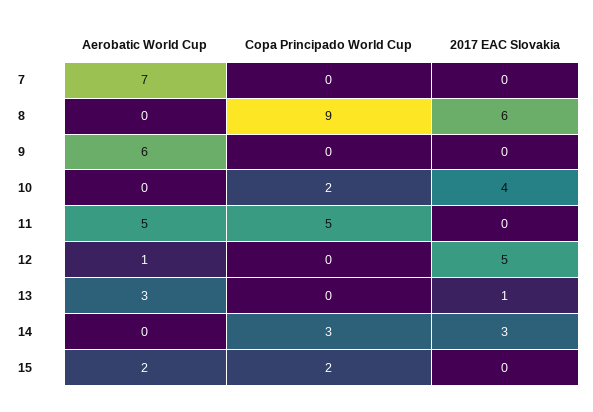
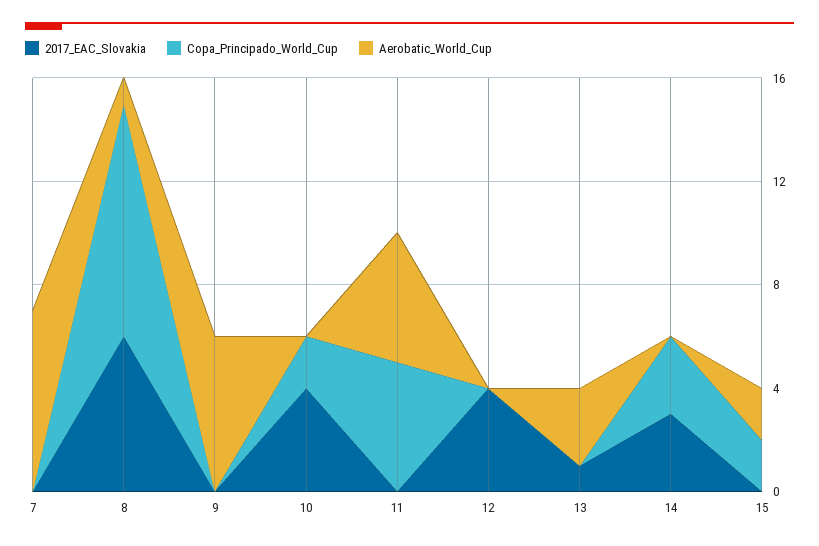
  {
    "Aerobatic World Cup": {
      "7": 7,
-     "8": 0,
+     "8": 1,
      "9": 6,
      "10": 0,
      "11": 5,
-     "12": 1,
+     "12": 0,
      "13": 3,
      "14": 0,
      "15": 2
    },
    "Copa Principado World Cup": {
      "7": 0,
      "8": 9,
      "9": 0,
      "10": 2,
      "11": 5,
      "12": 0,
      "13": 0,
      "14": 3,
      "15": 2
    },
    "2017 EAC Slovakia": {
      "7": 0,
      "8": 6,
      "9": 0,
      "10": 4,
      "11": 0,
-     "12": 5,
+     "12": 4,
      "13": 1,
      "14": 3,
      "15": 0
    }
  }

